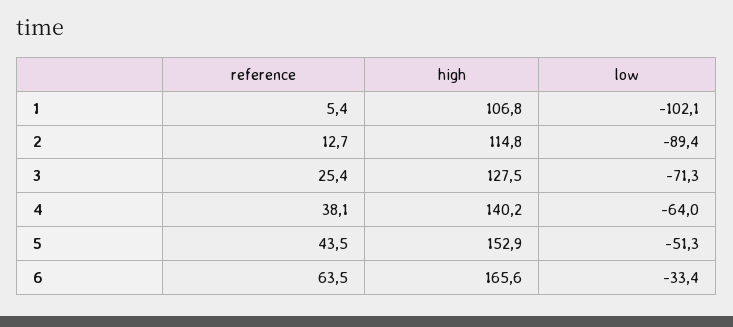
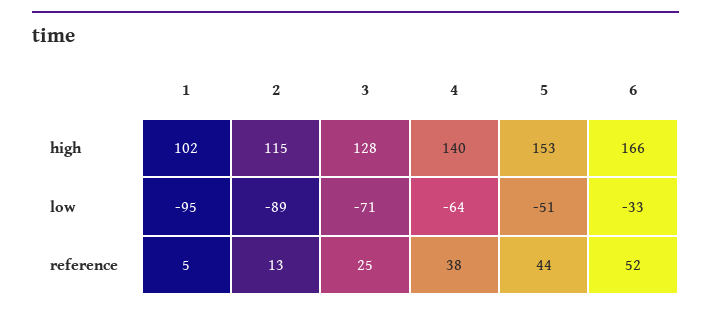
  {
    "reference": {
      "1": 5.4,
      "2": 12.7,
      "3": 25.4,
      "4": 38.1,
      "5": 43.5,
-     "6": 63.5
+     "6": 52
    },
    "high": {
-     "1": 106.8,
+     "1": 102,
      "2": 114.8,
      "3": 127.5,
      "4": 140.2,
      "5": 152.9,
      "6": 165.6
    },
    "low": {
-     "1": -102.1,
+     "1": -95,
      "2": -89.4,
      "3": -71.3,
      "4": -64,
      "5": -51.3,
      "6": -33.4
    }
  }

